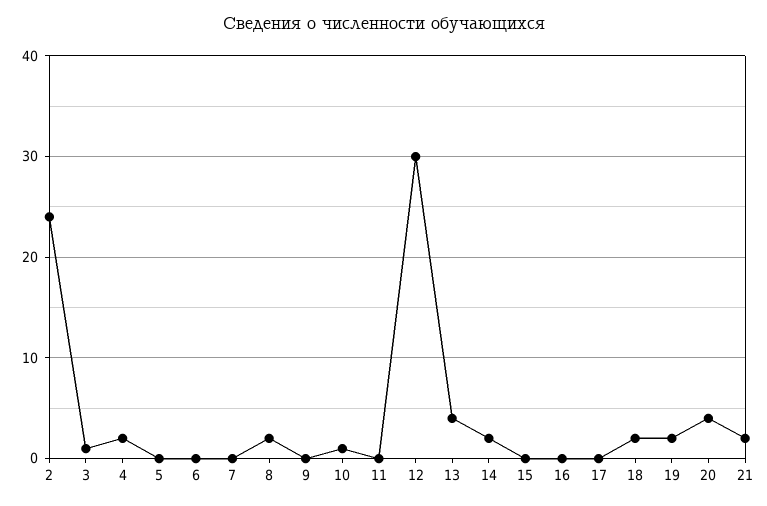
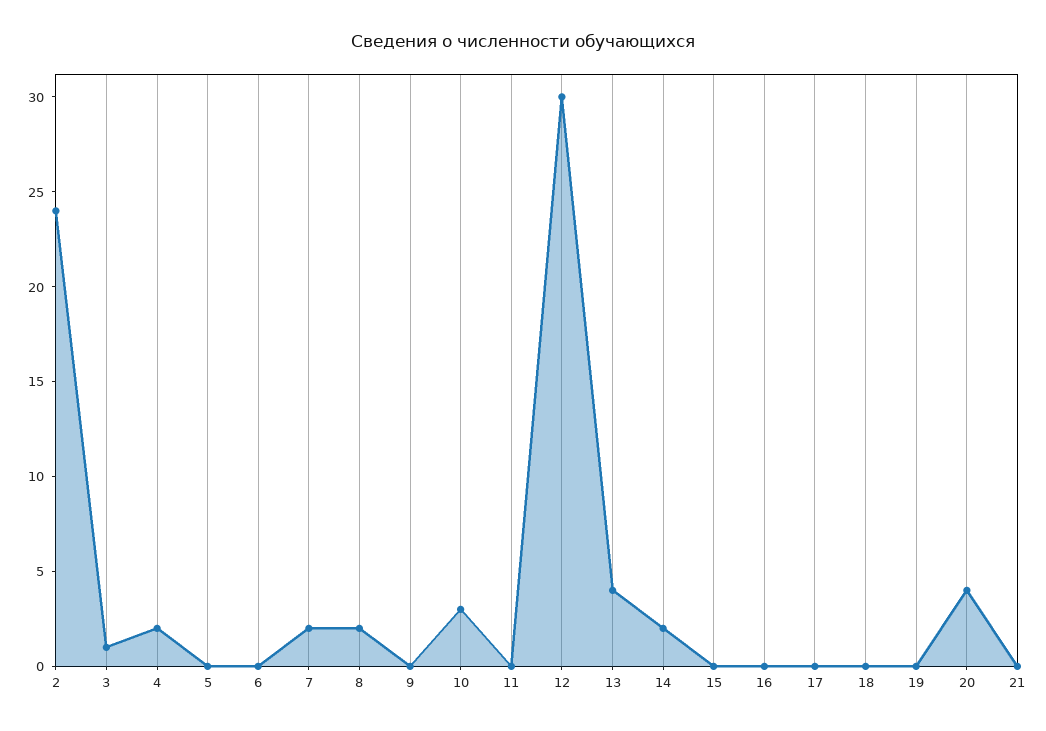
  {
    "2": 24,
    "3": 1,
    "4": 2,
    "5": 0,
    "6": 0,
-   "7": 0,
+   "7": 2,
    "8": 2,
    "9": 0,
-   "10": 1,
+   "10": 3,
    "11": 0,
    "12": 30,
    "13": 4,
    "14": 2,
    "15": 0,
    "16": 0,
    "17": 0,
-   "18": 2,
+   "18": 0,
-   "19": 2,
+   "19": 0,
    "20": 4,
-   "21": 2
+   "21": 0
  }

